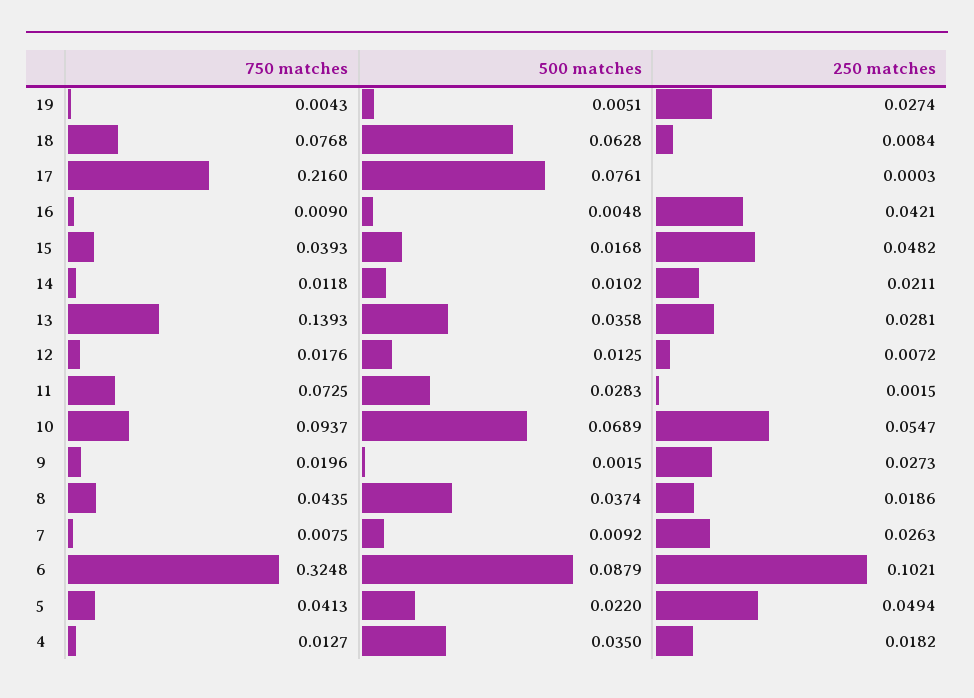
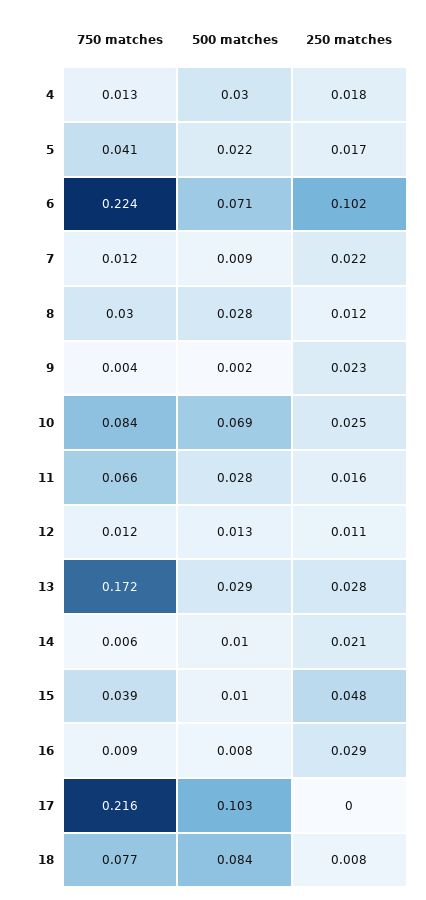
  {
    "750 matches": {
-     "19": 0.0043,
      "18": 0.0768,
      "17": 0.216,
      "16": 0.009,
      "15": 0.0393,
-     "14": 0.0118,
+     "14": 0.006,
-     "13": 0.1393,
+     "13": 0.172,
-     "12": 0.0176,
+     "12": 0.012,
-     "11": 0.0725,
+     "11": 0.066,
-     "10": 0.0937,
+     "10": 0.084,
-     "9": 0.0196,
+     "9": 0.004,
-     "8": 0.0435,
+     "8": 0.03,
-     "7": 0.0075,
+     "7": 0.012,
-     "6": 0.3248,
+     "6": 0.224,
      "5": 0.0413,
      "4": 0.0127
    },
    "500 matches": {
-     "19": 0.0051,
-     "18": 0.0628,
+     "18": 0.084,
-     "17": 0.0761,
+     "17": 0.103,
-     "16": 0.0048,
+     "16": 0.008,
-     "15": 0.0168,
+     "15": 0.01,
      "14": 0.0102,
-     "13": 0.0358,
+     "13": 0.029,
      "12": 0.0125,
      "11": 0.0283,
      "10": 0.0689,
      "9": 0.0015,
-     "8": 0.0374,
+     "8": 0.028,
      "7": 0.0092,
-     "6": 0.0879,
+     "6": 0.071,
      "5": 0.022,
-     "4": 0.035
+     "4": 0.03
    },
    "250 matches": {
-     "19": 0.0274,
      "18": 0.0084,
      "17": 0.0003,
-     "16": 0.0421,
+     "16": 0.029,
      "15": 0.0482,
      "14": 0.0211,
      "13": 0.0281,
-     "12": 0.0072,
+     "12": 0.011,
-     "11": 0.0015,
+     "11": 0.016,
-     "10": 0.0547,
+     "10": 0.025,
-     "9": 0.0273,
+     "9": 0.023,
-     "8": 0.0186,
+     "8": 0.012,
-     "7": 0.0263,
+     "7": 0.022,
      "6": 0.1021,
-     "5": 0.0494,
+     "5": 0.017,
      "4": 0.0182
    }
  }

